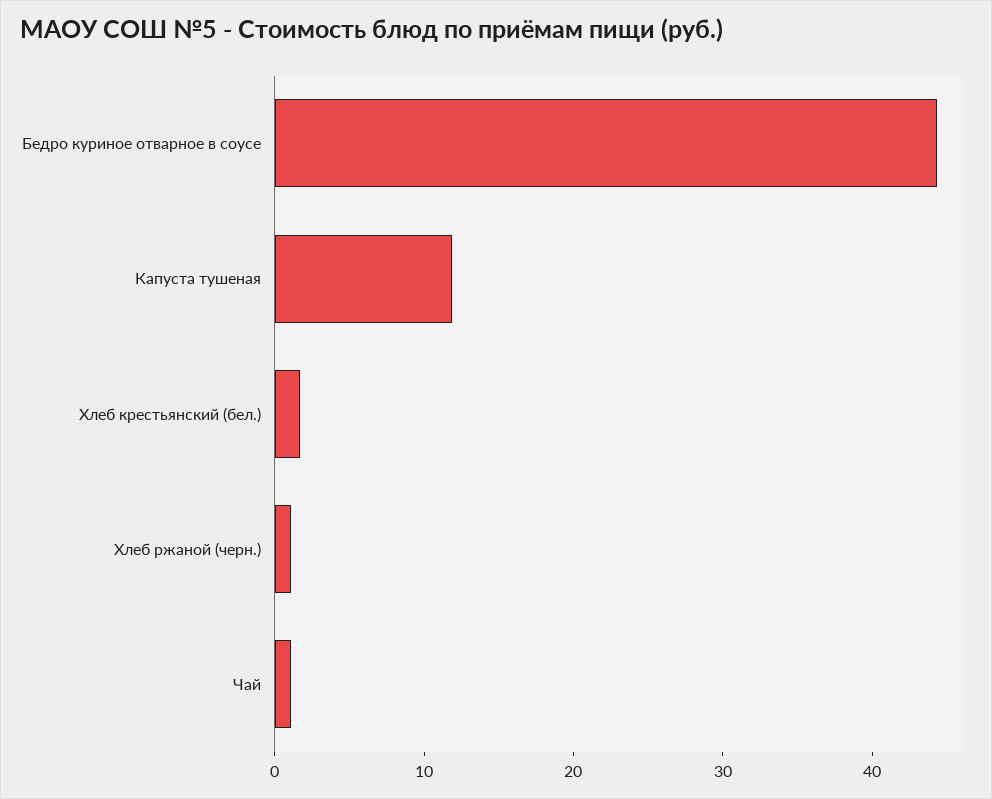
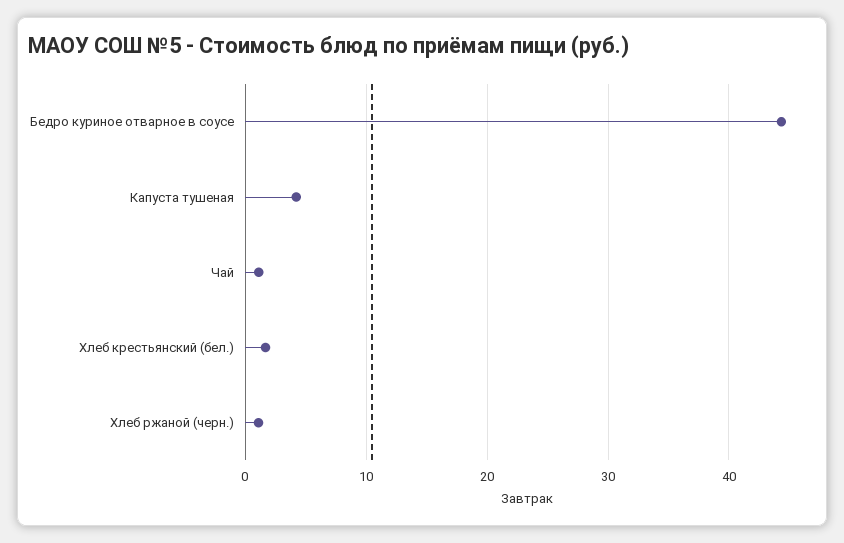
  {
    "Бедро куриное отварное в соусе": 44,
-   "Капуста тушеная": 12,
+   "Капуста тушеная": 4,
    "Хлеб крестьянский (бел.)": 2,
    "Хлеб ржаной (черн.)": 1,
    "Чай": 1
  }

